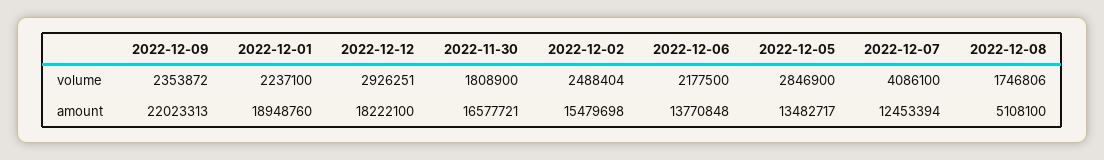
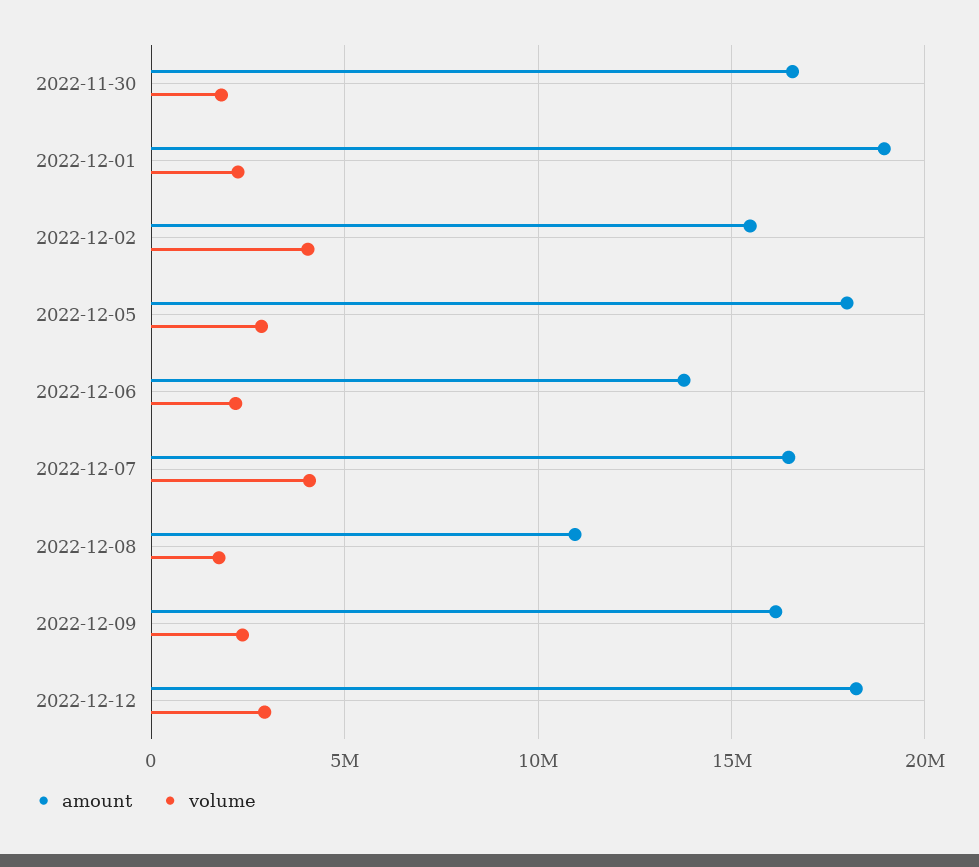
  {
    "volume": {
      "2022-12-09": 2353872,
      "2022-12-01": 2237100,
      "2022-12-12": 2926251,
      "2022-11-30": 1808900,
-     "2022-12-02": 2488404,
+     "2022-12-02": 4000000,
      "2022-12-06": 2177500,
      "2022-12-05": 2846900,
      "2022-12-07": 4086100,
      "2022-12-08": 1746806
    },
    "amount": {
-     "2022-12-09": 22023313,
+     "2022-12-09": 16000000,
      "2022-12-01": 18948760,
      "2022-12-12": 18222100,
      "2022-11-30": 16577721,
      "2022-12-02": 15479698,
      "2022-12-06": 13770848,
-     "2022-12-05": 13482717,
+     "2022-12-05": 18000000,
-     "2022-12-07": 12453394,
+     "2022-12-07": 16500000,
-     "2022-12-08": 5108100
+     "2022-12-08": 11000000
    }
  }

